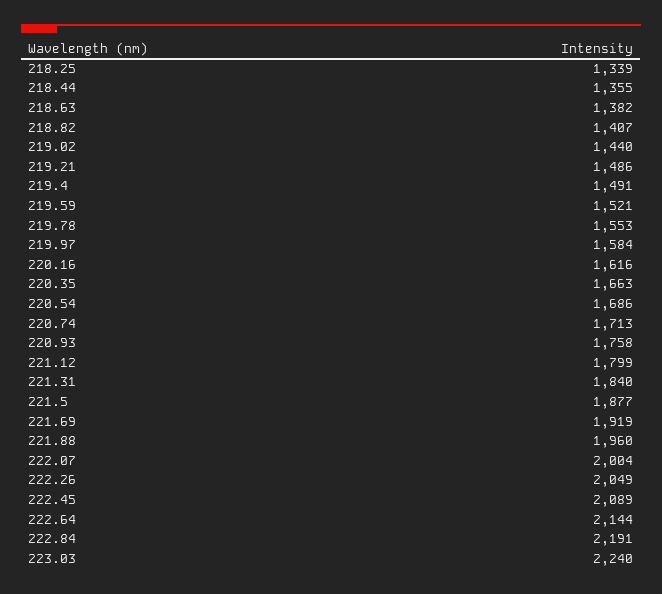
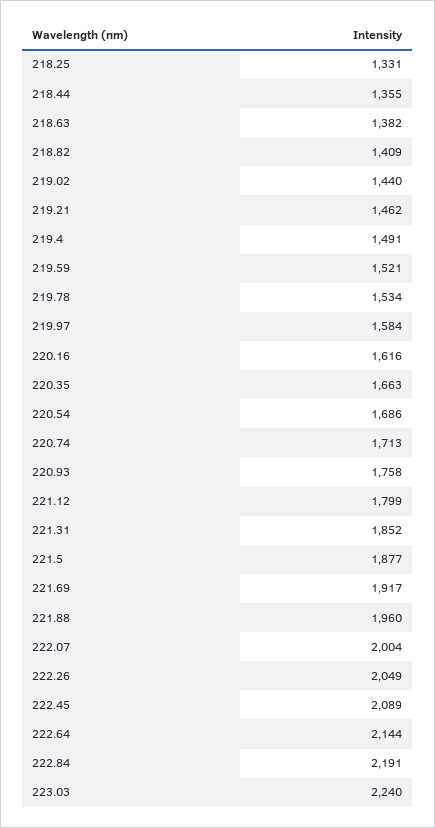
  {
-   "218.25": 1339,
+   "218.25": 1331,
    "218.44": 1355,
    "218.63": 1382,
-   "218.82": 1407,
+   "218.82": 1409,
    "219.02": 1440,
-   "219.21": 1486,
+   "219.21": 1462,
    "219.4": 1491,
    "219.59": 1521,
-   "219.78": 1553,
+   "219.78": 1534,
    "219.97": 1584,
    "220.16": 1616,
    "220.35": 1663,
    "220.54": 1686,
    "220.74": 1713,
    "220.93": 1758,
    "221.12": 1799,
-   "221.31": 1840,
+   "221.31": 1852,
    "221.5": 1877,
-   "221.69": 1919,
+   "221.69": 1917,
    "221.88": 1960,
    "222.07": 2004,
    "222.26": 2049,
    "222.45": 2089,
    "222.64": 2144,
    "222.84": 2191,
    "223.03": 2240
  }

